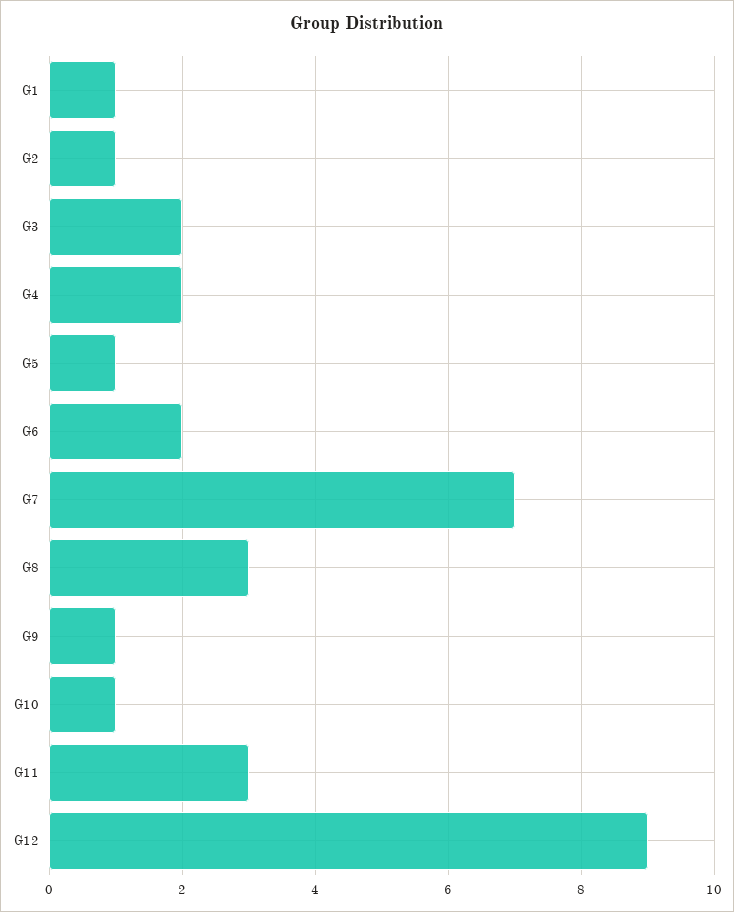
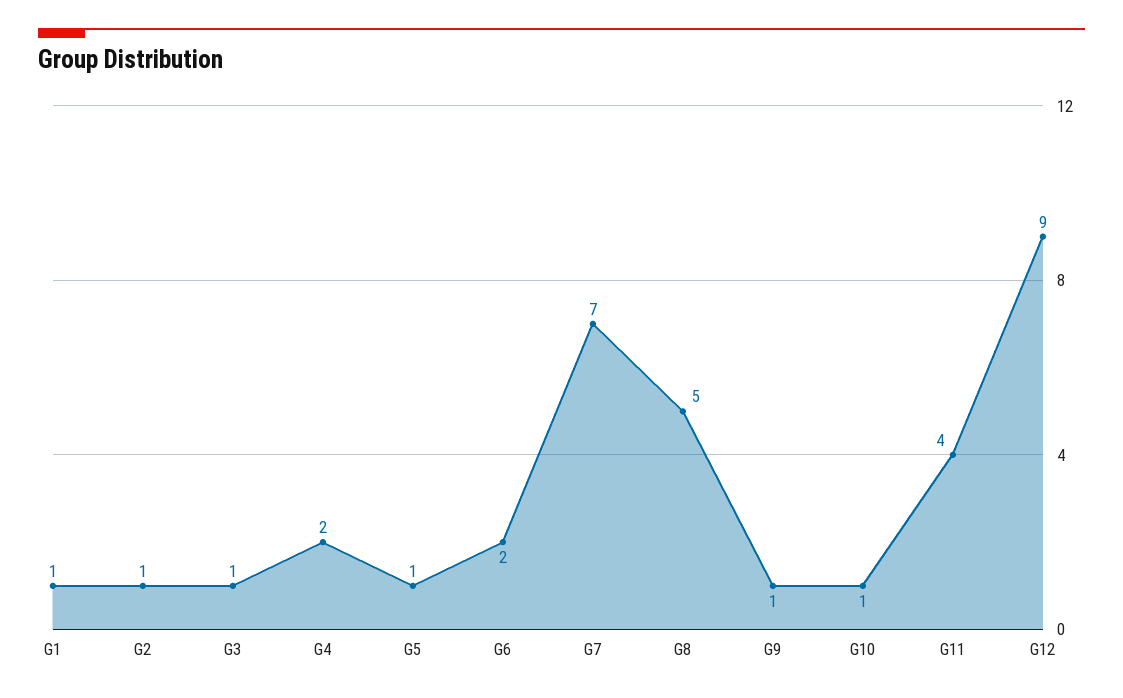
  {
    "G1": 1,
    "G2": 1,
-   "G3": 2,
+   "G3": 1,
    "G4": 2,
    "G5": 1,
    "G6": 2,
    "G7": 7,
-   "G8": 3,
+   "G8": 5,
    "G9": 1,
    "G10": 1,
-   "G11": 3,
+   "G11": 4,
    "G12": 9
  }

